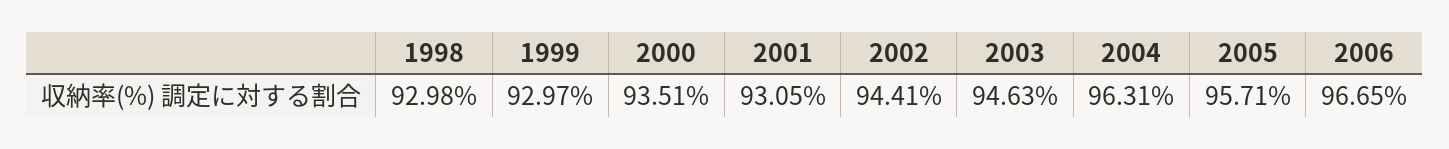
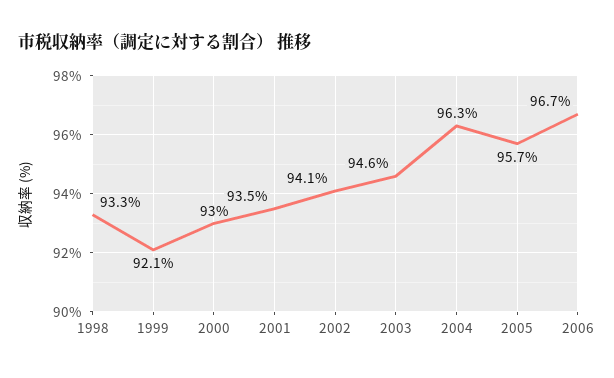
  {
-   "1998": 92.98,
+   "1998": 93.3,
-   "1999": 92.97,
+   "1999": 92.1,
-   "2000": 93.51,
+   "2000": 93,
-   "2001": 93.05,
+   "2001": 93.5,
-   "2002": 94.41,
+   "2002": 94.1,
    "2003": 94.63,
    "2004": 96.31,
    "2005": 95.71,
    "2006": 96.65
  }

